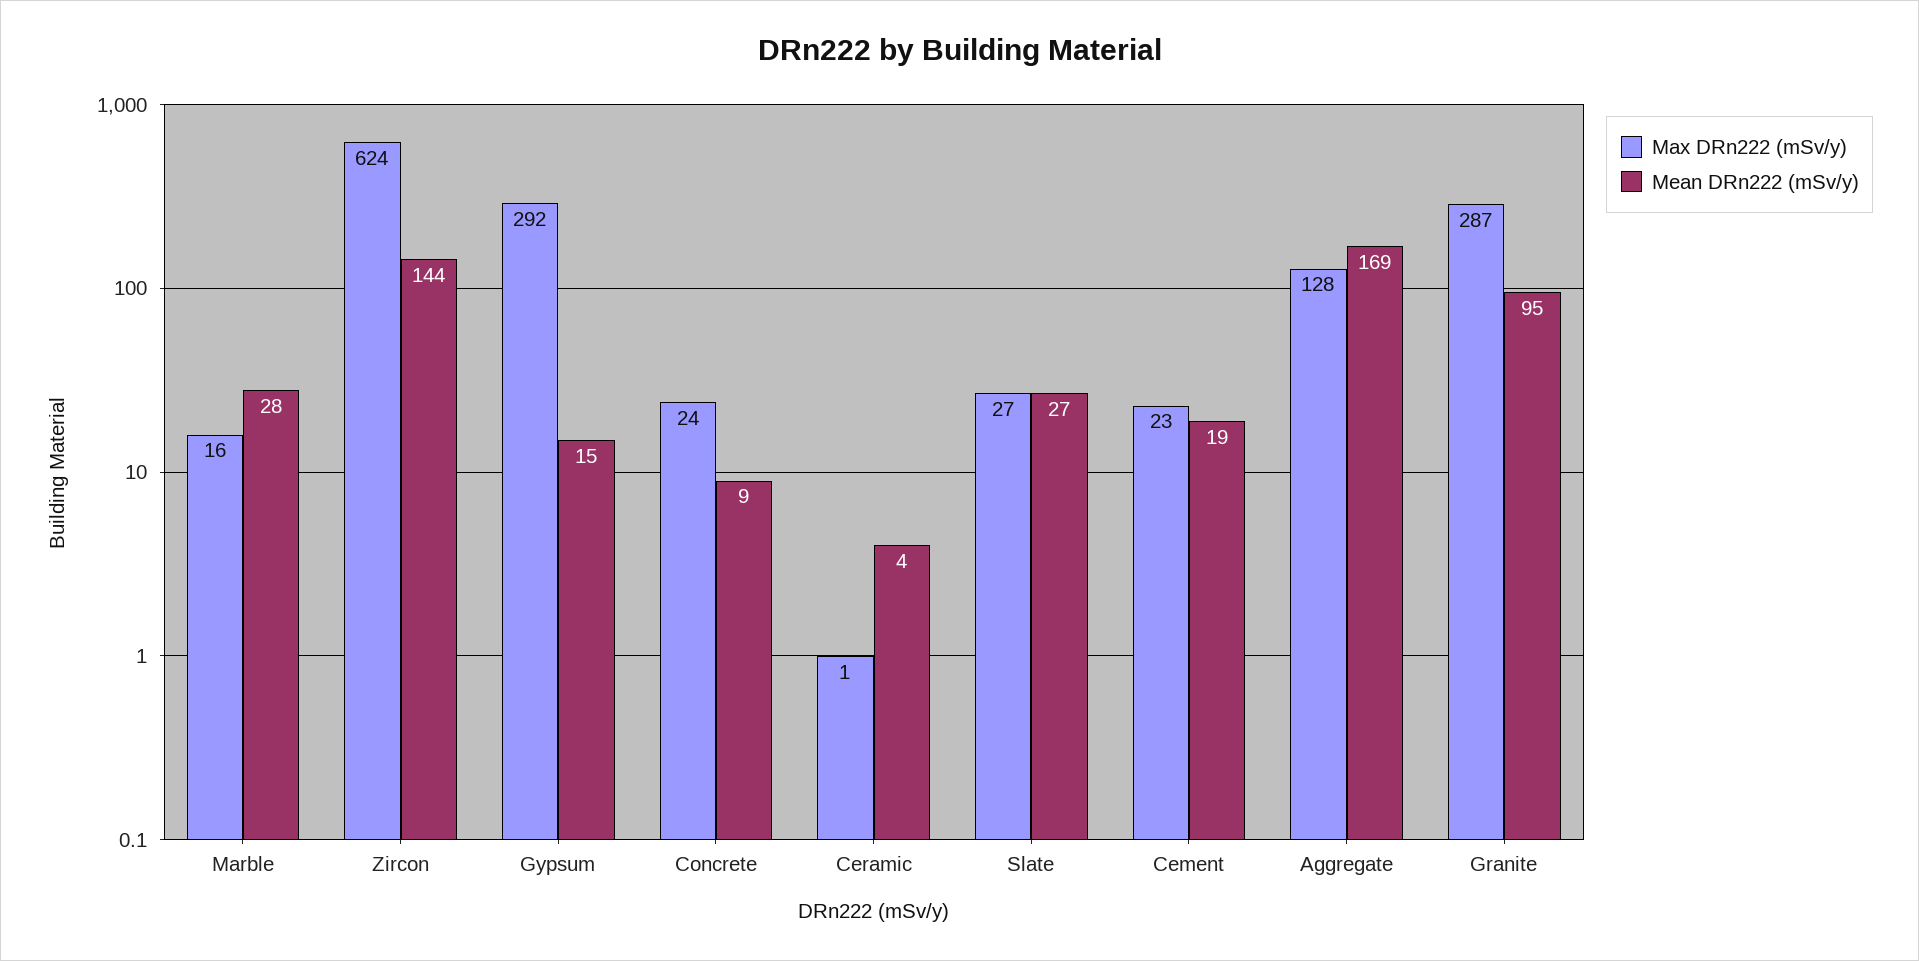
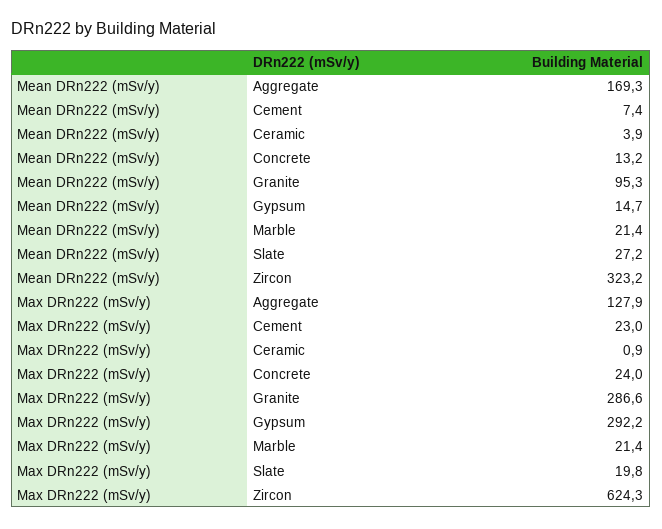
  {
    "Max DRn222 (mSv/y)": {
-     "Marble": 16,
+     "Marble": 21.4,
      "Zircon": 624.3,
      "Gypsum": 292.2,
      "Concrete": 24,
      "Ceramic": 0.9,
-     "Slate": 27,
+     "Slate": 19.8,
      "Cement": 23,
      "Aggregate": 127.9,
      "Granite": 286.6
    },
    "Mean DRn222 (mSv/y)": {
-     "Marble": 28,
+     "Marble": 21.4,
-     "Zircon": 144,
+     "Zircon": 323.2,
      "Gypsum": 14.7,
-     "Concrete": 9,
+     "Concrete": 13.2,
      "Ceramic": 3.9,
      "Slate": 27.2,
-     "Cement": 19,
+     "Cement": 7.4,
      "Aggregate": 169.3,
      "Granite": 95.3
    }
  }

